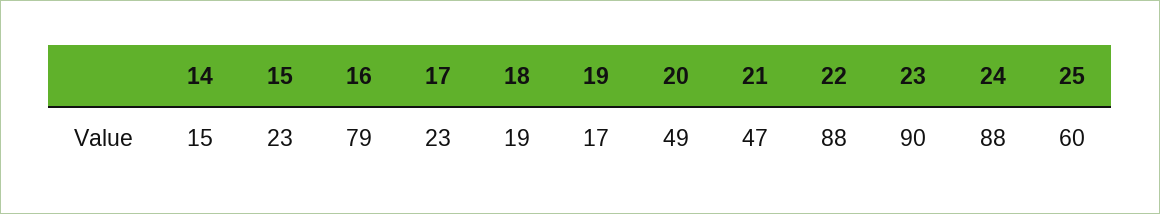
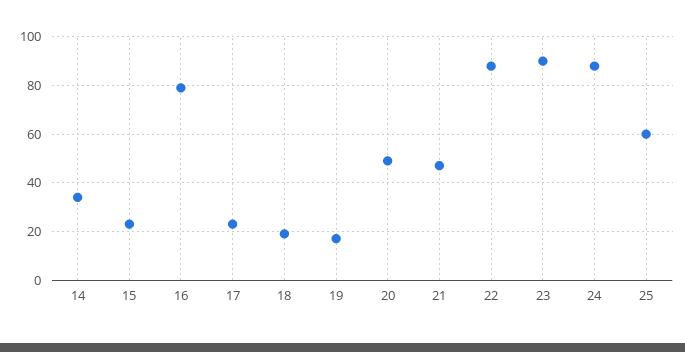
  {
-   "14": 15,
+   "14": 35,
    "15": 23,
    "16": 79,
    "17": 23,
    "18": 19,
    "19": 17,
    "20": 49,
    "21": 47,
    "22": 88,
    "23": 90,
    "24": 88,
    "25": 60
  }

